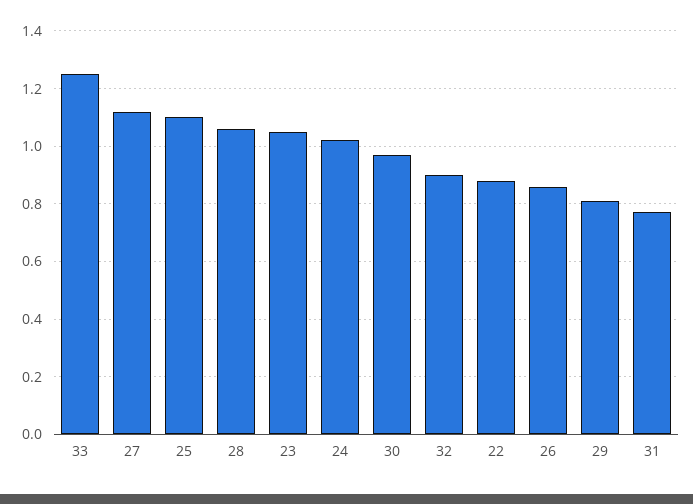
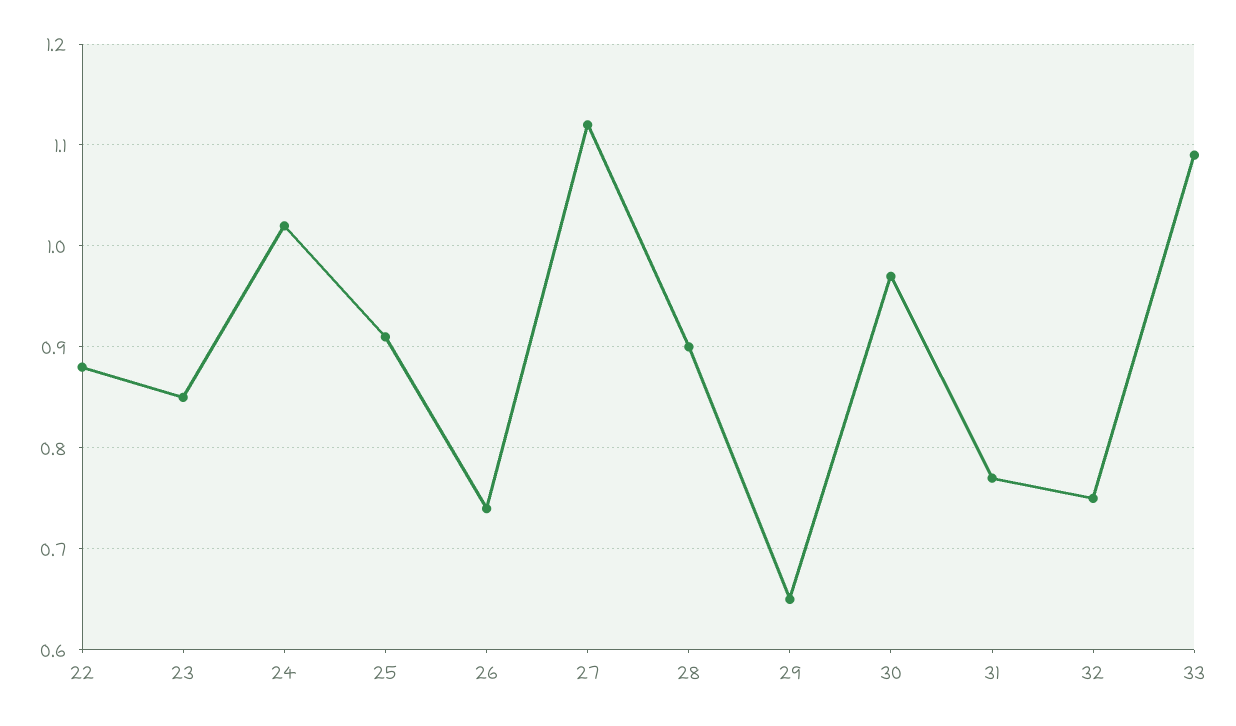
  {
-   "33": 1.25,
+   "33": 1.09,
    "27": 1.12,
-   "25": 1.1,
+   "25": 0.91,
-   "28": 1.05,
+   "28": 0.9,
-   "23": 1.05,
+   "23": 0.85,
    "24": 1.02,
    "30": 0.97,
-   "32": 0.9,
+   "32": 0.75,
    "22": 0.88,
-   "26": 0.85,
+   "26": 0.74,
-   "29": 0.8,
+   "29": 0.65,
    "31": 0.77
  }

